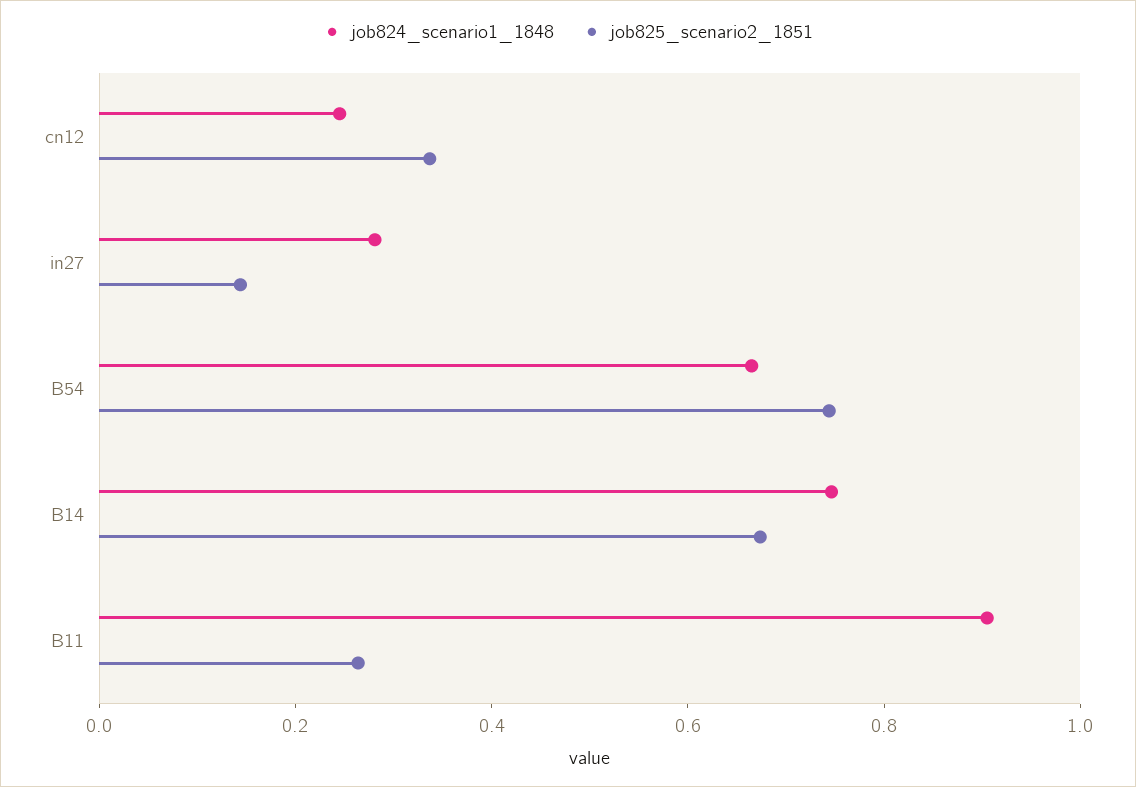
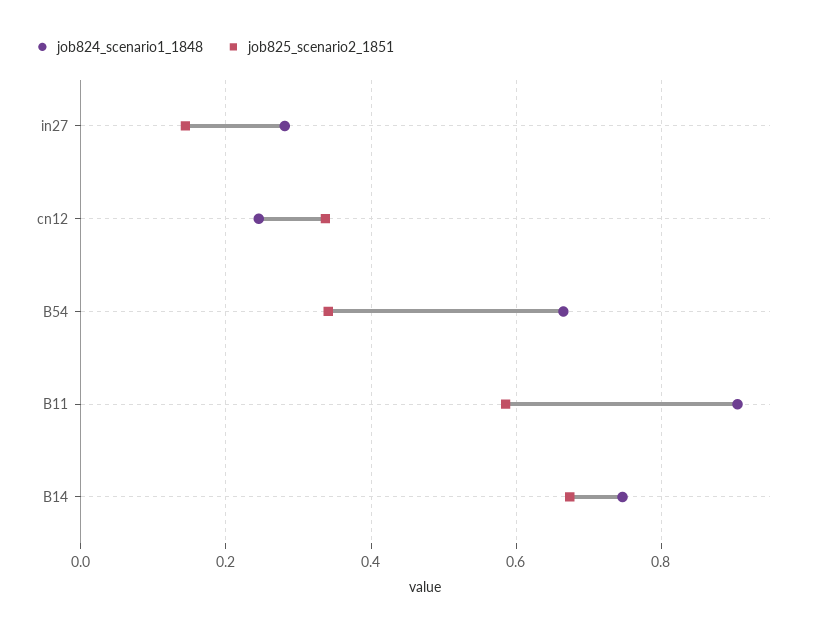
  {
    "job824_scenario1_1848": {
      "cn12": 0.24,
      "in27": 0.28,
      "B54": 0.66,
      "B14": 0.74,
      "B11": 0.9
    },
    "job825_scenario2_1851": {
      "cn12": 0.34,
      "in27": 0.14,
-     "B54": 0.75,
+     "B54": 0.34,
      "B14": 0.68,
-     "B11": 0.25
+     "B11": 0.58
    }
  }

